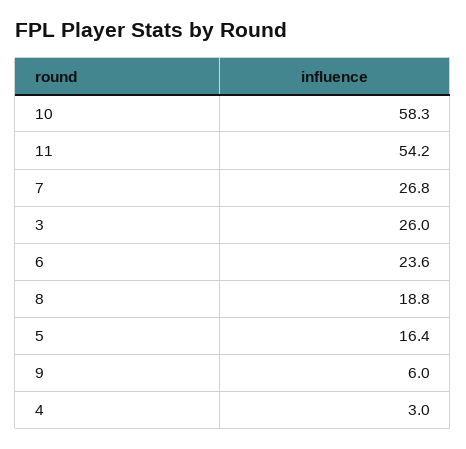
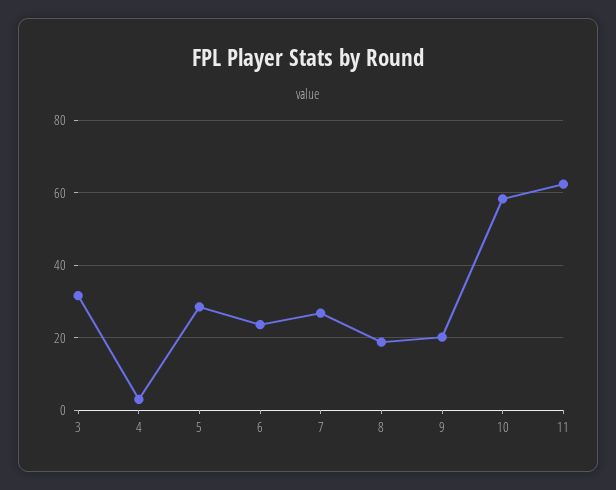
  {
    "10": 58.3,
-   "11": 54.2,
+   "11": 62,
    "7": 26.8,
-   "3": 26,
+   "3": 32,
    "6": 23.6,
    "8": 18.8,
-   "5": 16.4,
+   "5": 28,
-   "9": 6,
+   "9": 20,
    "4": 3
  }

